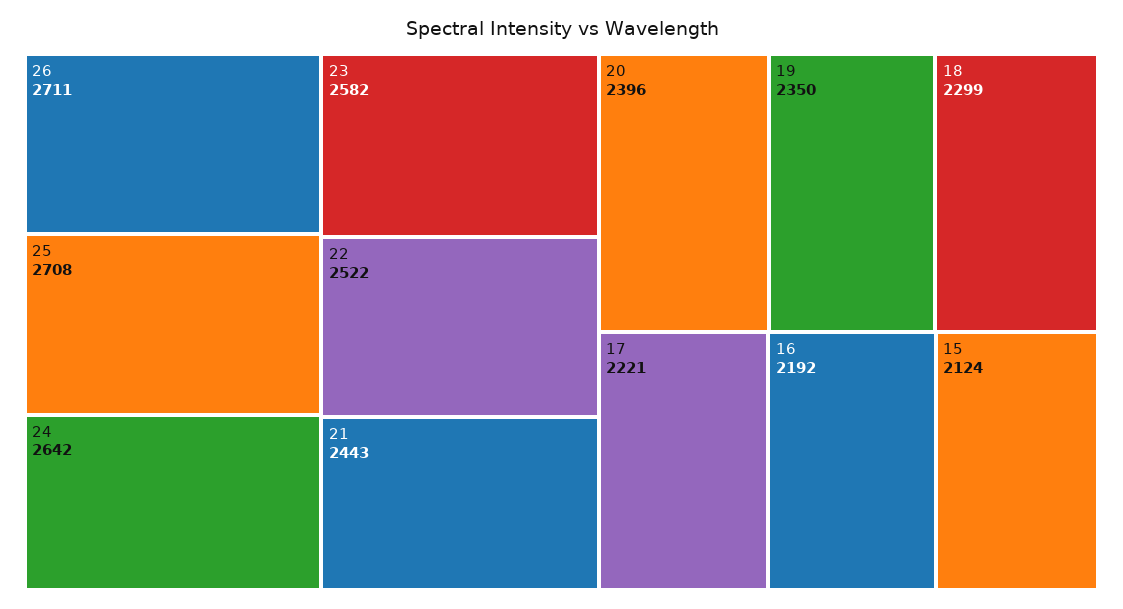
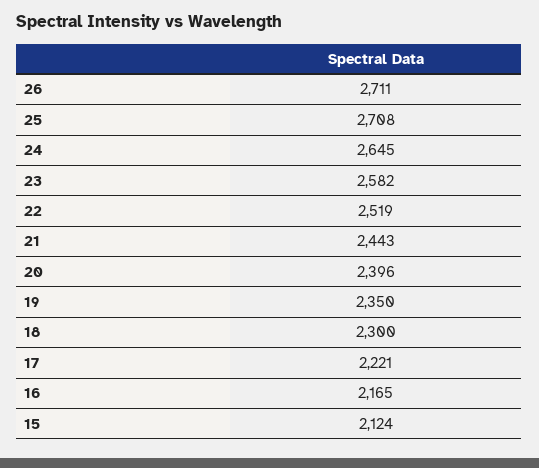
  {
    "26": 2711,
    "25": 2708,
-   "24": 2642,
+   "24": 2645,
    "23": 2582,
-   "22": 2522,
+   "22": 2519,
    "21": 2443,
    "20": 2396,
    "19": 2350,
-   "18": 2299,
+   "18": 2300,
    "17": 2221,
-   "16": 2192,
+   "16": 2165,
    "15": 2124
  }

